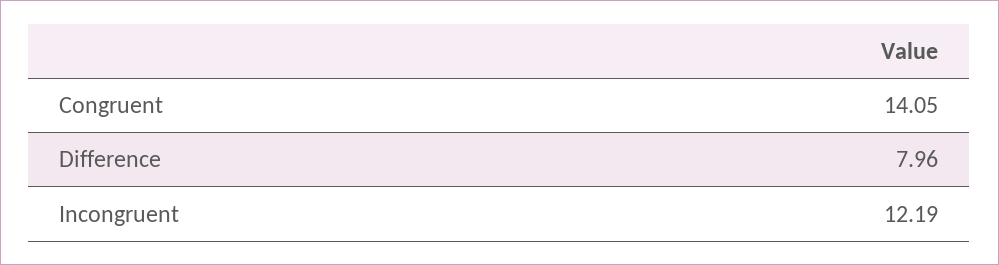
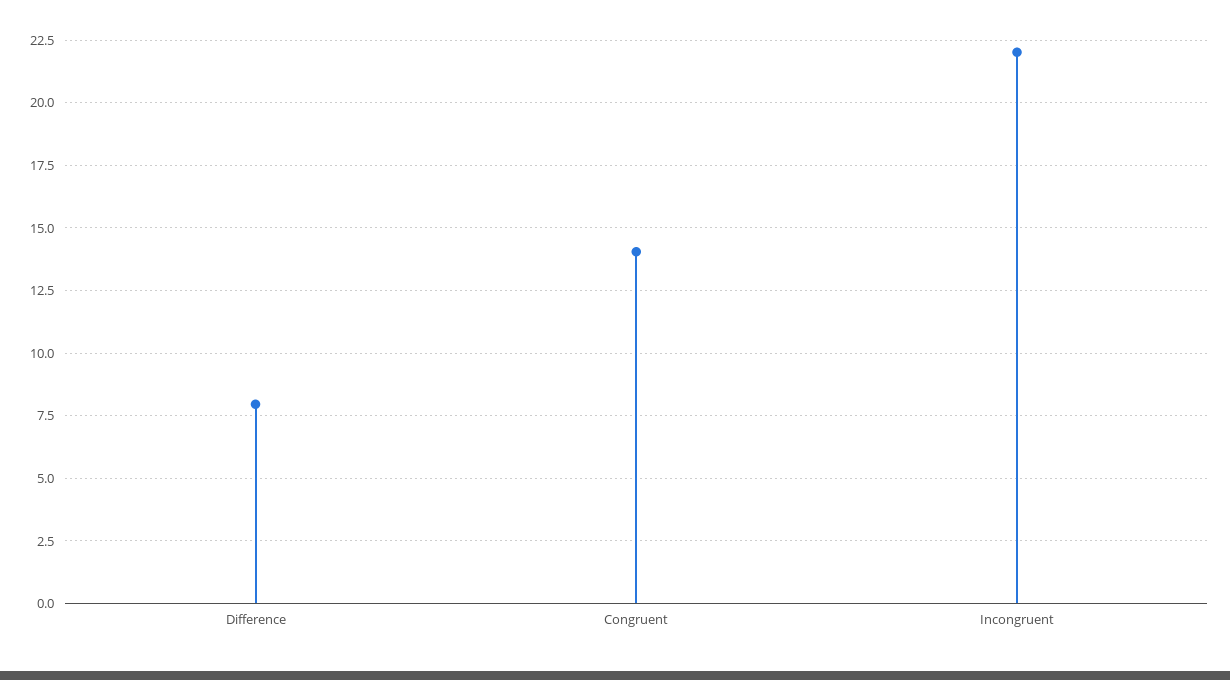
  {
    "Congruent": 14.05,
    "Difference": 7.96,
-   "Incongruent": 12.19
+   "Incongruent": 22
  }

